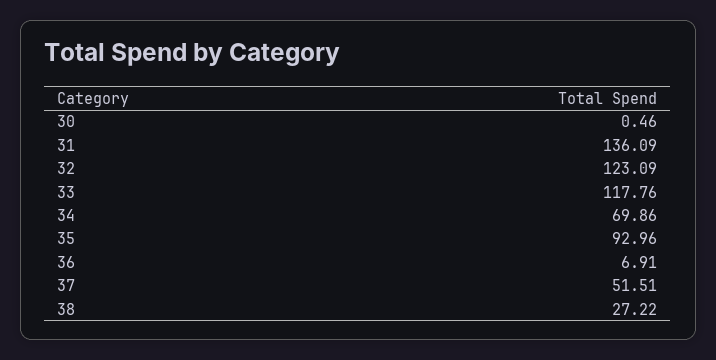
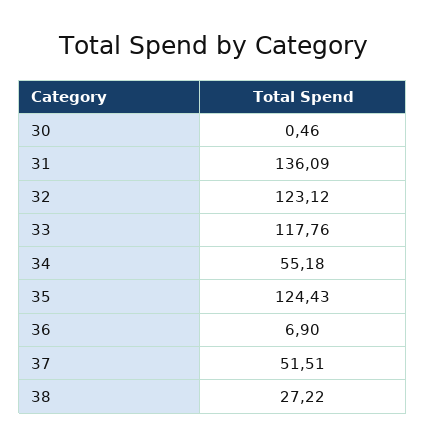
  {
    "30": 0.46,
    "31": 136.09,
-   "32": 123.09,
+   "32": 123.12,
    "33": 117.76,
-   "34": 69.86,
+   "34": 55.18,
-   "35": 92.96,
+   "35": 124.43,
-   "36": 6.91,
+   "36": 6.9,
    "37": 51.51,
    "38": 27.22
  }

